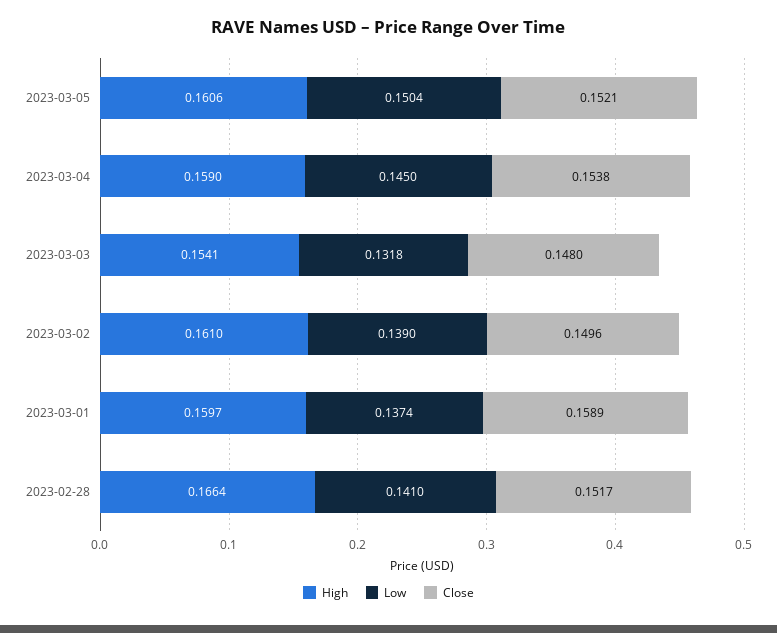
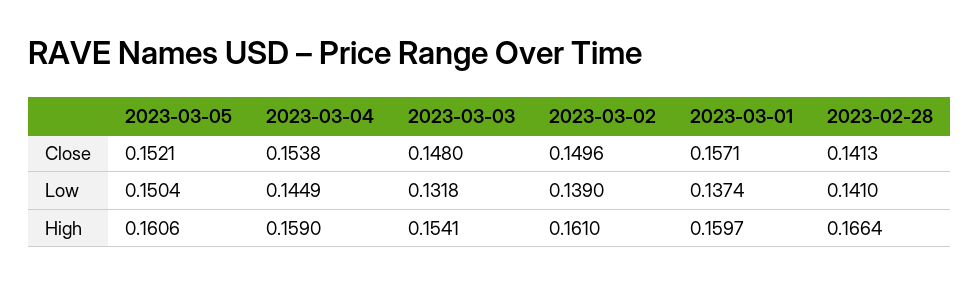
  {
    "High": {
      "2023-03-05": 0.1606,
      "2023-03-04": 0.159,
      "2023-03-03": 0.1541,
      "2023-03-02": 0.161,
      "2023-03-01": 0.1597,
      "2023-02-28": 0.1664
    },
    "Low": {
      "2023-03-05": 0.1504,
-     "2023-03-04": 0.145,
+     "2023-03-04": 0.1449,
      "2023-03-03": 0.1318,
      "2023-03-02": 0.139,
      "2023-03-01": 0.1374,
      "2023-02-28": 0.141
    },
    "Close": {
      "2023-03-05": 0.1521,
      "2023-03-04": 0.1538,
      "2023-03-03": 0.148,
      "2023-03-02": 0.1496,
-     "2023-03-01": 0.1589,
+     "2023-03-01": 0.1571,
-     "2023-02-28": 0.1517
+     "2023-02-28": 0.1413
    }
  }

